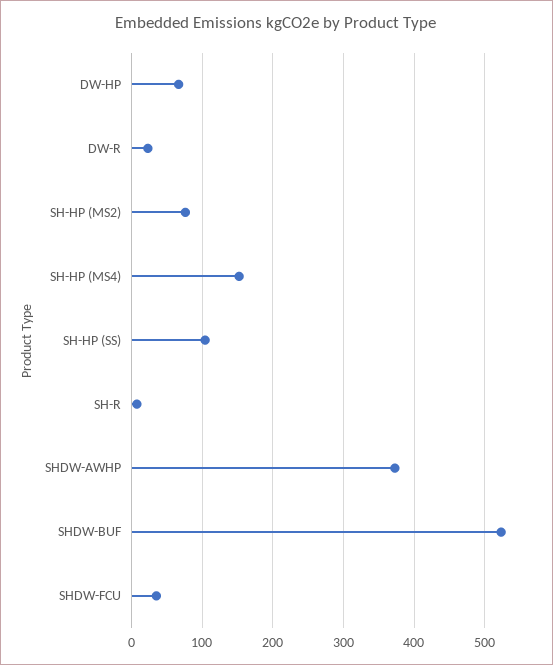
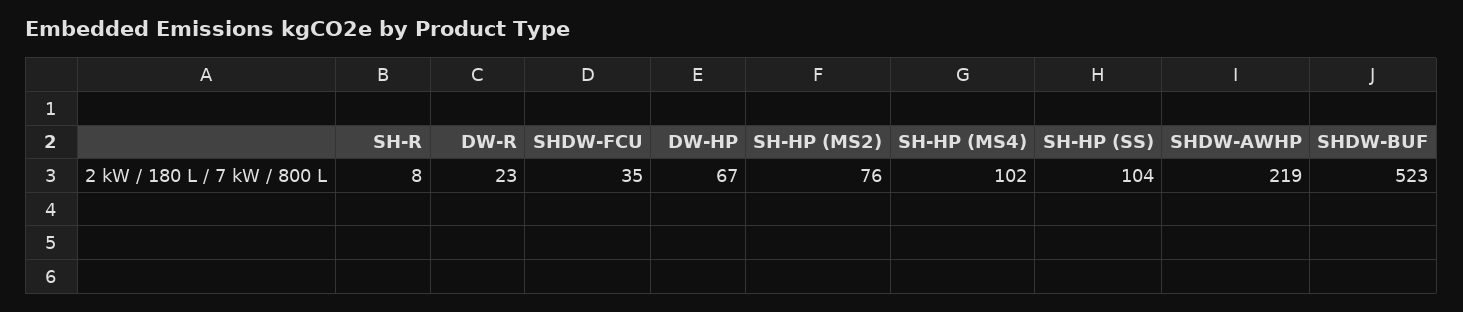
  {
    "DW-HP": 67,
    "DW-R": 23,
    "SH-HP (MS2)": 76,
-   "SH-HP (MS4)": 150,
+   "SH-HP (MS4)": 102,
    "SH-HP (SS)": 104,
    "SH-R": 8,
-   "SHDW-AWHP": 370,
+   "SHDW-AWHP": 219,
    "SHDW-BUF": 523,
    "SHDW-FCU": 35
  }

